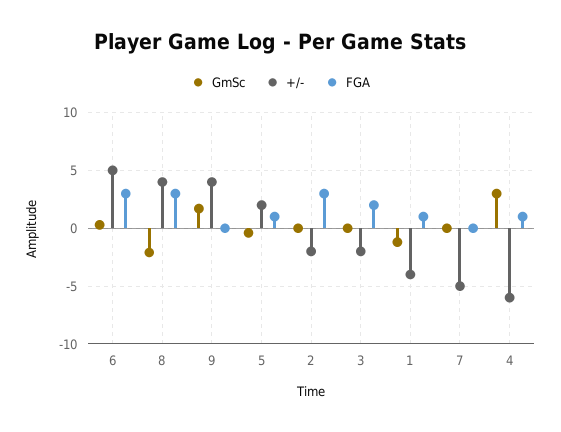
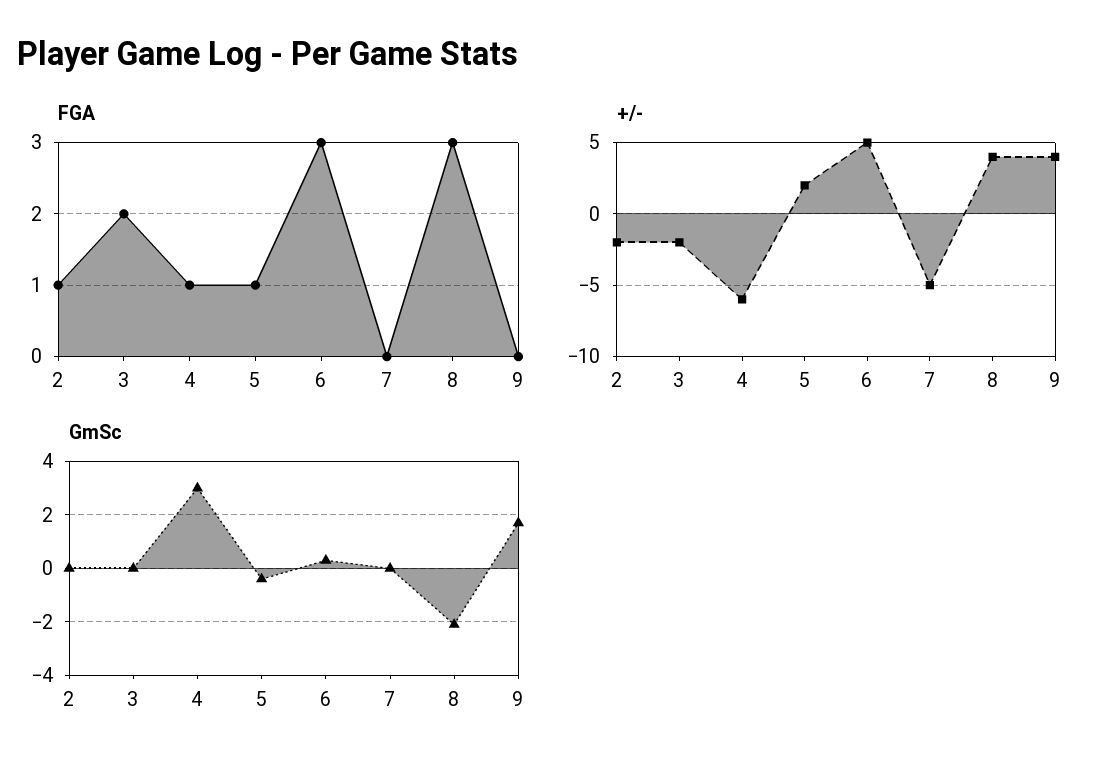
  {
    "GmSc": {
      "6": 0.5,
      "8": -2,
      "9": 1.5,
      "5": -0.5,
      "2": 0,
      "3": 0,
-     "1": -1,
      "7": 0,
      "4": 3
    },
    "+/-": {
      "6": 5,
      "8": 4,
      "9": 4,
      "5": 2,
      "2": -2,
      "3": -2,
-     "1": -4,
      "7": -5,
      "4": -6
    },
    "FGA": {
      "6": 3,
      "8": 3,
      "9": 0,
      "5": 1,
-     "2": 3,
+     "2": 1,
      "3": 2,
-     "1": 1,
      "7": 0,
      "4": 1
    }
  }

